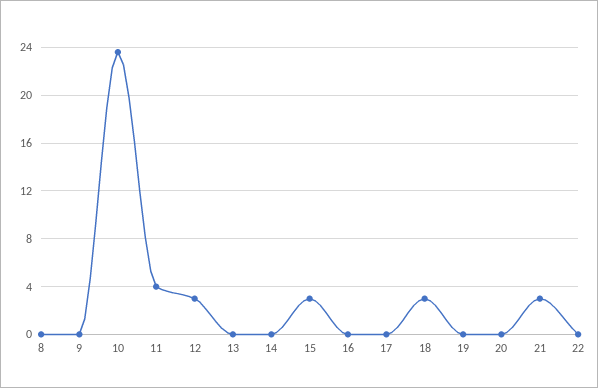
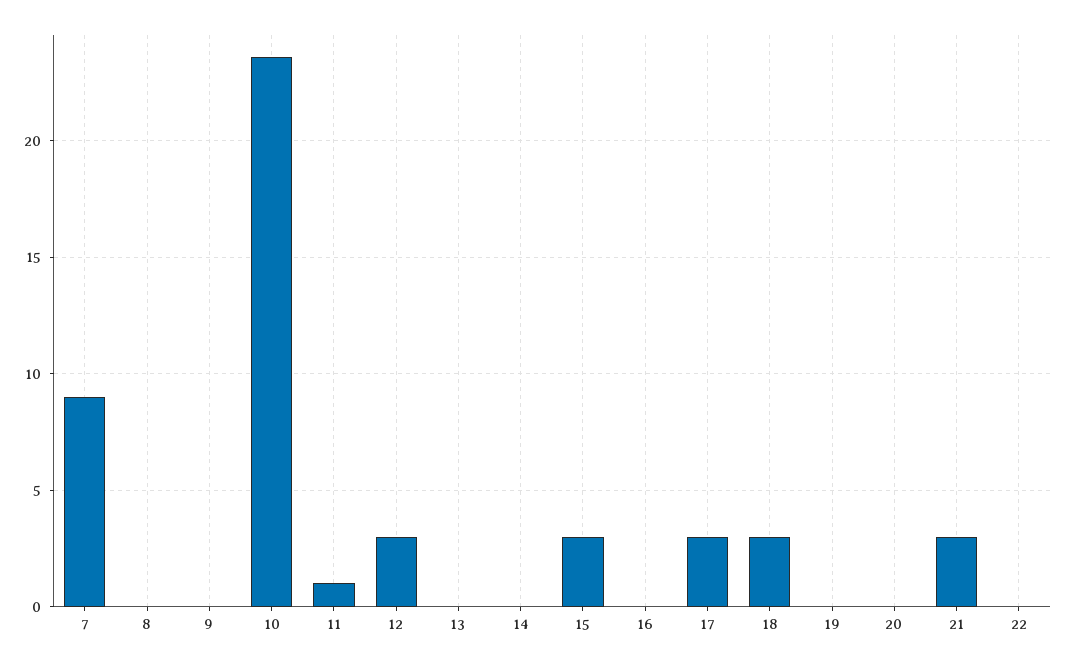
  {
    "8": 0,
    "9": 0,
    "10": 23.5,
-   "11": 4,
+   "11": 1,
    "12": 3,
    "13": 0,
    "14": 0,
    "15": 3,
    "16": 0,
-   "17": 0,
+   "17": 3,
    "18": 3,
    "19": 0,
    "20": 0,
    "21": 3,
-   "22": 0
+   "22": 0,
+   "7": 9
  }

